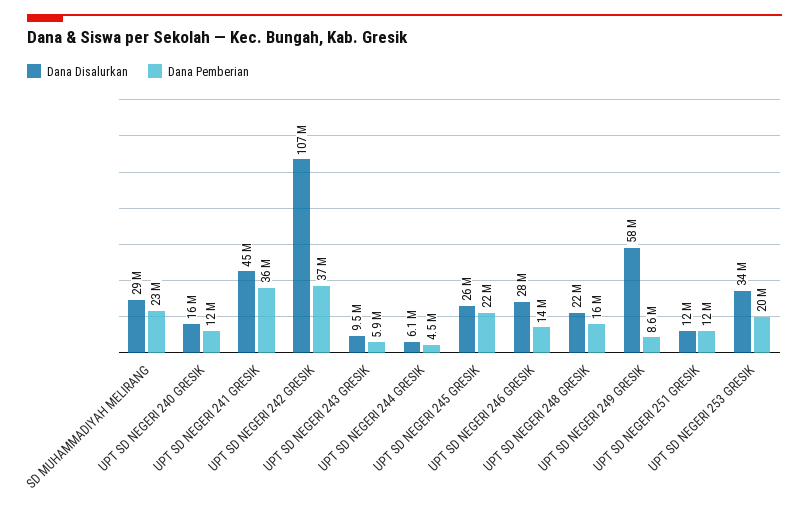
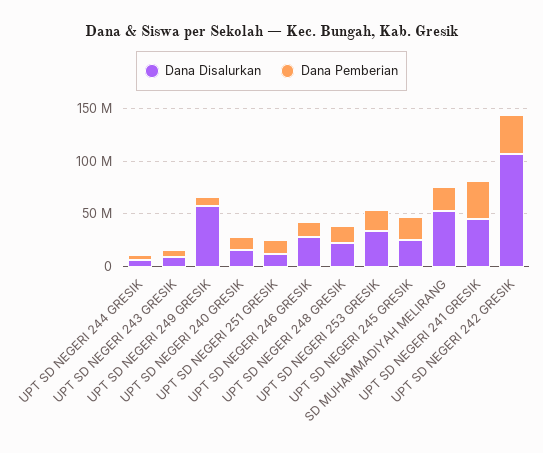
  {
    "Dana Disalurkan": {
-     "SD MUHAMMADIYAH MELIRANG": 29000000,
+     "SD MUHAMMADIYAH MELIRANG": 50000000,
      "UPT SD NEGERI 240 GRESIK": 16000000,
      "UPT SD NEGERI 241 GRESIK": 45000000,
      "UPT SD NEGERI 242 GRESIK": 107000000,
      "UPT SD NEGERI 243 GRESIK": 9500000,
      "UPT SD NEGERI 244 GRESIK": 6100000,
      "UPT SD NEGERI 245 GRESIK": 26000000,
      "UPT SD NEGERI 246 GRESIK": 28000000,
      "UPT SD NEGERI 248 GRESIK": 22000000,
      "UPT SD NEGERI 249 GRESIK": 58000000,
      "UPT SD NEGERI 251 GRESIK": 12000000,
      "UPT SD NEGERI 253 GRESIK": 34000000
    },
    "Dana Pemberian": {
      "SD MUHAMMADIYAH MELIRANG": 23000000,
      "UPT SD NEGERI 240 GRESIK": 12000000,
      "UPT SD NEGERI 241 GRESIK": 36000000,
      "UPT SD NEGERI 242 GRESIK": 37000000,
      "UPT SD NEGERI 243 GRESIK": 5900000,
      "UPT SD NEGERI 244 GRESIK": 4500000,
      "UPT SD NEGERI 245 GRESIK": 22000000,
      "UPT SD NEGERI 246 GRESIK": 14000000,
      "UPT SD NEGERI 248 GRESIK": 16000000,
      "UPT SD NEGERI 249 GRESIK": 8600000,
      "UPT SD NEGERI 251 GRESIK": 12000000,
      "UPT SD NEGERI 253 GRESIK": 20000000
    }
  }

